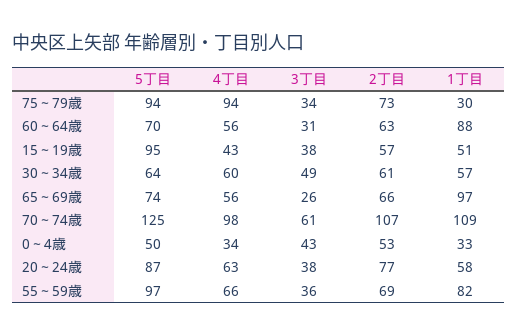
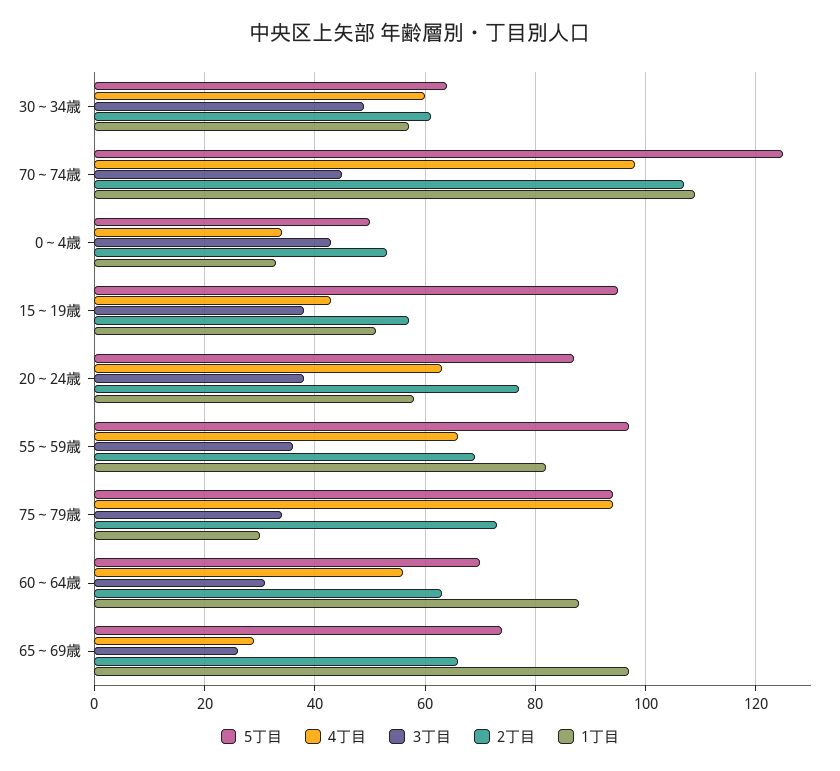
  {
    "5丁目": {
      "75～79歳": 94,
      "60～64歳": 70,
      "15～19歳": 95,
      "30～34歳": 64,
      "65～69歳": 74,
      "70～74歳": 125,
      "0～4歳": 50,
      "20～24歳": 87,
      "55～59歳": 97
    },
    "4丁目": {
      "75～79歳": 94,
      "60～64歳": 56,
      "15～19歳": 43,
      "30～34歳": 60,
-     "65～69歳": 56,
+     "65～69歳": 30,
      "70～74歳": 98,
      "0～4歳": 34,
      "20～24歳": 63,
      "55～59歳": 66
    },
    "3丁目": {
      "75～79歳": 34,
      "60～64歳": 31,
      "15～19歳": 38,
      "30～34歳": 49,
      "65～69歳": 26,
-     "70～74歳": 61,
+     "70～74歳": 45,
      "0～4歳": 43,
      "20～24歳": 38,
      "55～59歳": 36
    },
    "2丁目": {
      "75～79歳": 73,
      "60～64歳": 63,
      "15～19歳": 57,
      "30～34歳": 61,
      "65～69歳": 66,
      "70～74歳": 107,
      "0～4歳": 53,
      "20～24歳": 77,
      "55～59歳": 69
    },
    "1丁目": {
      "75～79歳": 30,
      "60～64歳": 88,
      "15～19歳": 51,
      "30～34歳": 57,
      "65～69歳": 97,
      "70～74歳": 109,
      "0～4歳": 33,
      "20～24歳": 58,
      "55～59歳": 82
    }
  }

